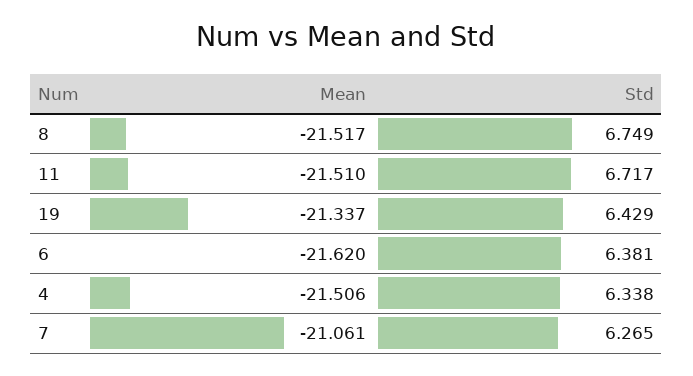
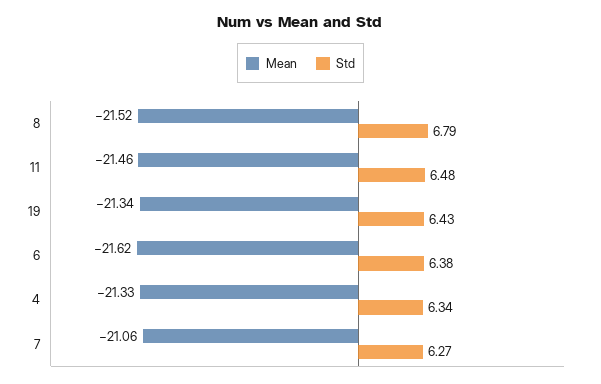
  {
    "Mean": {
      "8": -21.517,
-     "11": -21.51,
+     "11": -21.46,
      "19": -21.337,
      "6": -21.62,
-     "4": -21.506,
+     "4": -21.33,
      "7": -21.061
    },
    "Std": {
-     "8": 6.749,
+     "8": 6.79,
-     "11": 6.717,
+     "11": 6.48,
      "19": 6.429,
      "6": 6.381,
      "4": 6.338,
      "7": 6.265
    }
  }

